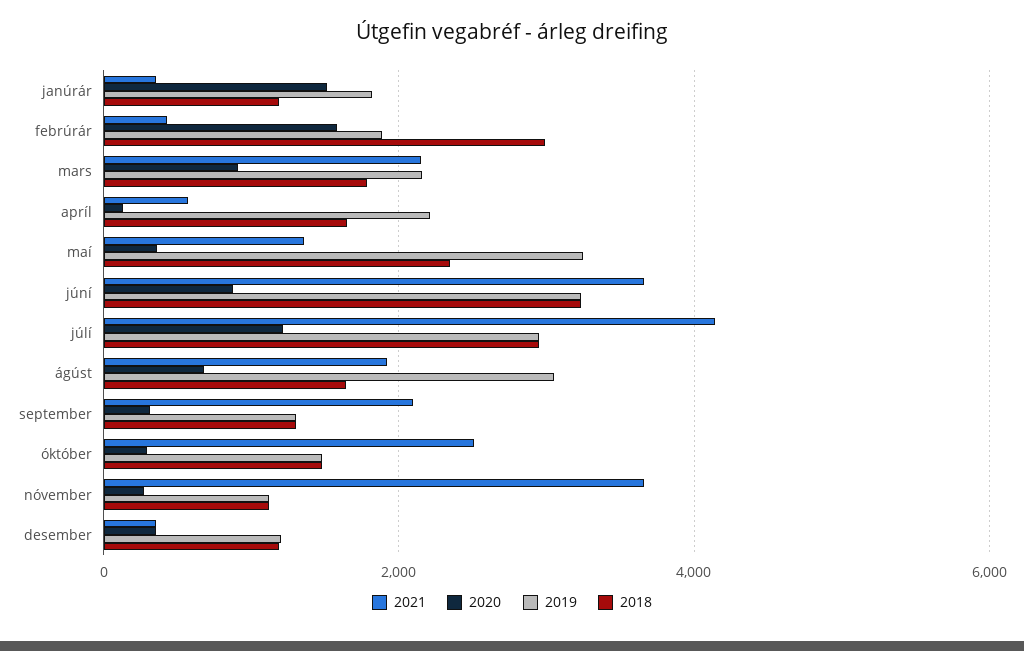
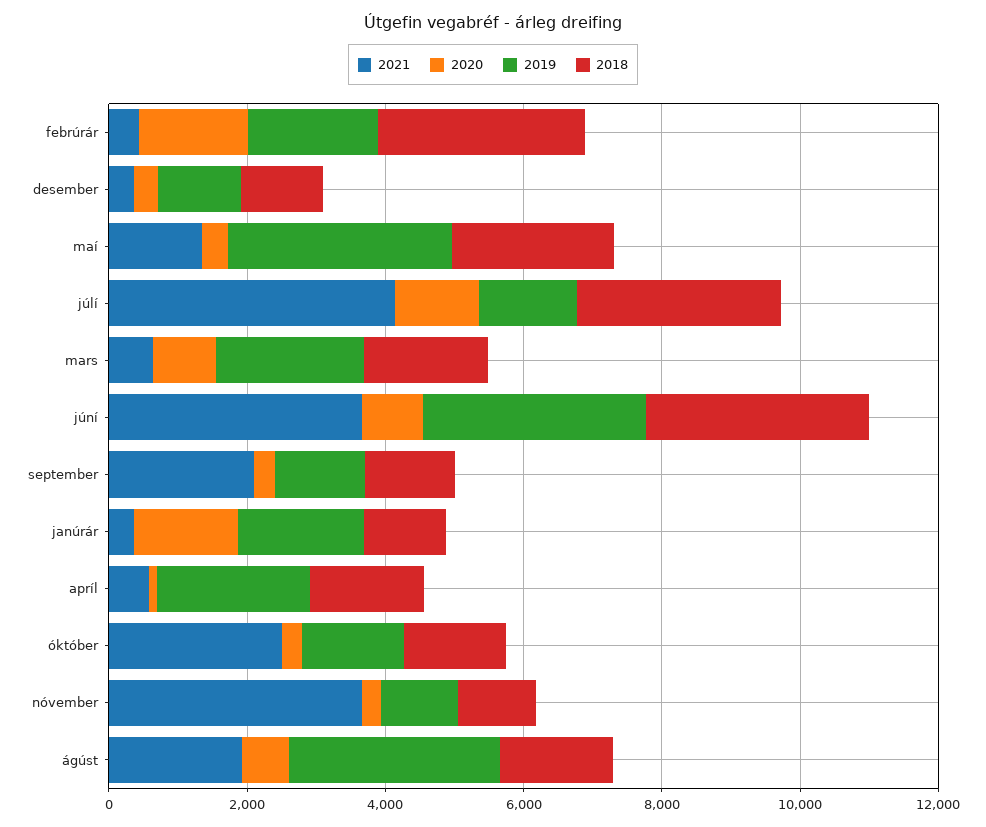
  {
    "2021": {
      "janúrár": 400,
      "febrúrár": 400,
-     "mars": 2200,
+     "mars": 500,
      "apríl": 600,
      "maí": 1400,
      "júní": 3600,
      "júlí": 4200,
      "ágúst": 2000,
      "september": 2000,
      "óktóber": 2600,
      "nóvember": 3600,
      "desember": 400
    },
    "2020": {
      "janúrár": 1600,
      "febrúrár": 1600,
      "mars": 1000,
      "apríl": 200,
      "maí": 400,
      "júní": 800,
      "júlí": 1200,
      "ágúst": 600,
      "september": 400,
      "óktóber": 200,
      "nóvember": 200,
      "desember": 400
    },
    "2019": {
      "janúrár": 1800,
      "febrúrár": 1800,
      "mars": 2200,
      "apríl": 2200,
      "maí": 3200,
      "júní": 3200,
-     "júlí": 3000,
+     "júlí": 1500,
      "ágúst": 3000,
      "september": 1400,
      "óktóber": 1400,
      "nóvember": 1200,
      "desember": 1200
    },
    "2018": {
      "janúrár": 1200,
      "febrúrár": 3000,
      "mars": 1800,
      "apríl": 1600,
      "maí": 2400,
      "júní": 3200,
      "júlí": 3000,
      "ágúst": 1600,
      "september": 1400,
      "óktóber": 1400,
      "nóvember": 1200,
      "desember": 1200
    }
  }

